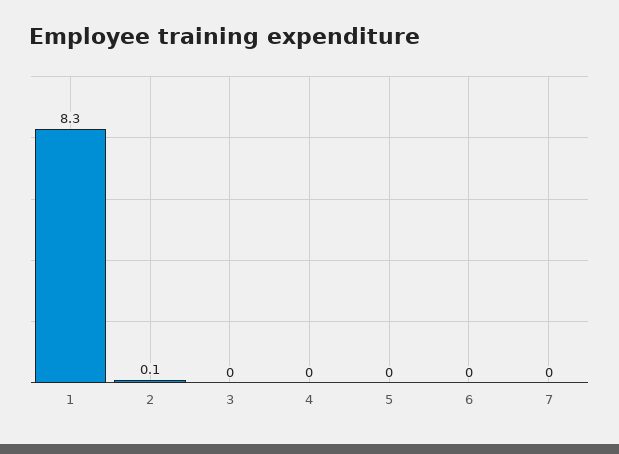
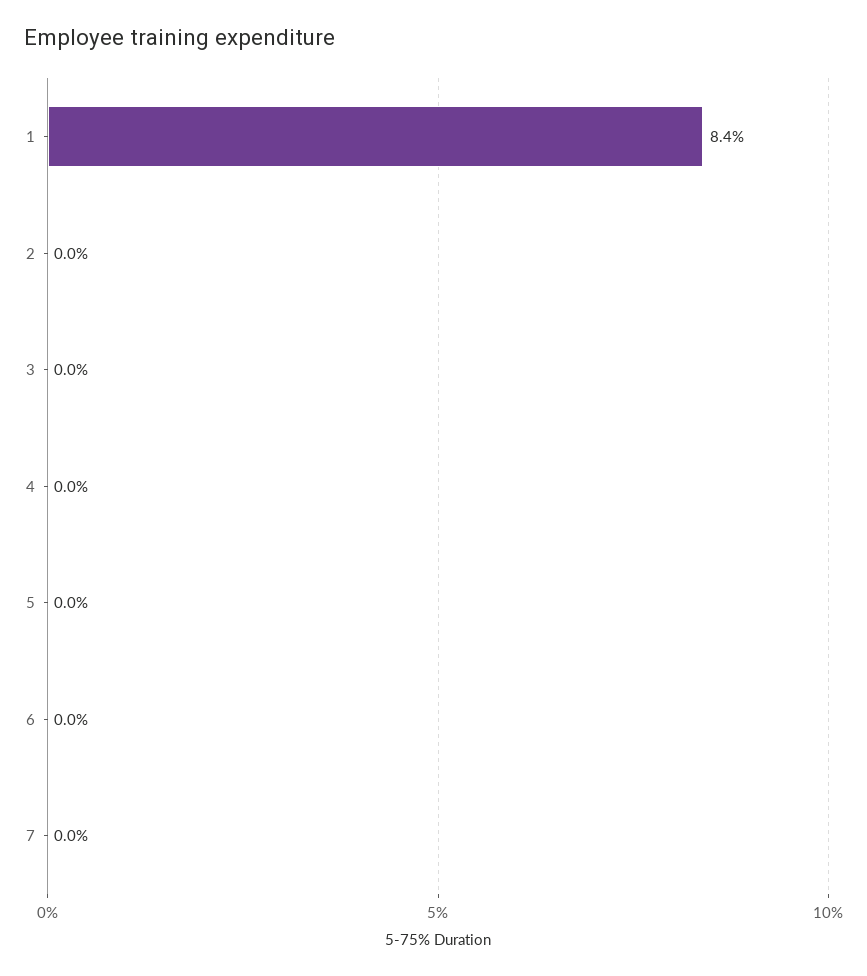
  {
-   "1": 8.3,
+   "1": 8.4,
-   "2": 0.1,
+   "2": 0,
    "3": 0,
    "4": 0,
    "5": 0,
    "6": 0,
    "7": 0
  }

